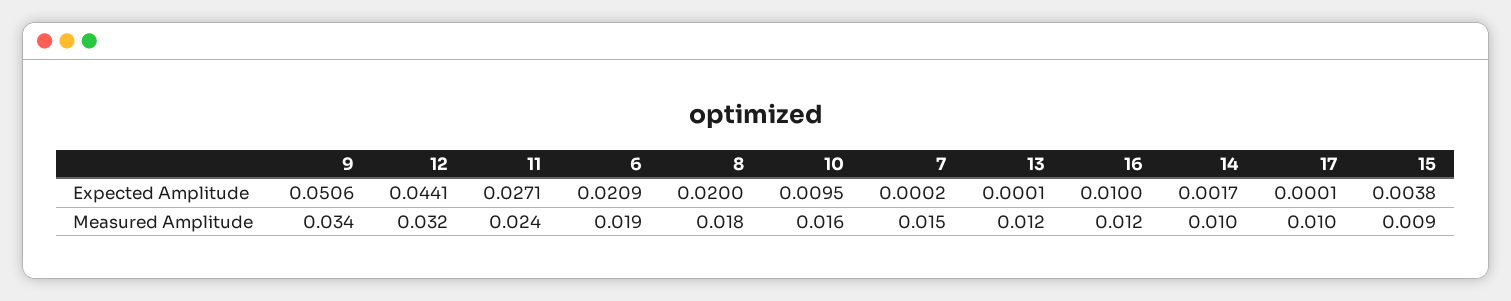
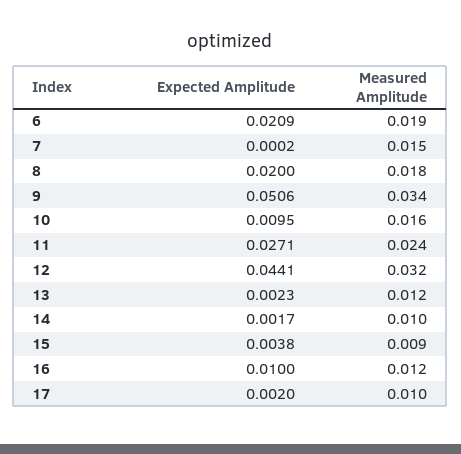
  {
    "9": {
      "Expected Amplitude": 0.0506,
      "Measured Amplitude": 0.034
    },
    "12": {
      "Expected Amplitude": 0.0441,
      "Measured Amplitude": 0.032
    },
    "11": {
      "Expected Amplitude": 0.0271,
      "Measured Amplitude": 0.024
    },
    "6": {
      "Expected Amplitude": 0.0209,
      "Measured Amplitude": 0.019
    },
    "8": {
      "Expected Amplitude": 0.02,
      "Measured Amplitude": 0.018
    },
    "10": {
      "Expected Amplitude": 0.0095,
      "Measured Amplitude": 0.016
    },
    "7": {
      "Expected Amplitude": 0.0002,
      "Measured Amplitude": 0.015
    },
    "13": {
-     "Expected Amplitude": 0.0001,
+     "Expected Amplitude": 0.0023,
      "Measured Amplitude": 0.012
    },
    "16": {
      "Expected Amplitude": 0.01,
      "Measured Amplitude": 0.012
    },
    "14": {
      "Expected Amplitude": 0.0017,
      "Measured Amplitude": 0.01
    },
    "17": {
-     "Expected Amplitude": 0.0001,
+     "Expected Amplitude": 0.002,
      "Measured Amplitude": 0.01
    },
    "15": {
      "Expected Amplitude": 0.0038,
      "Measured Amplitude": 0.009
    }
  }

